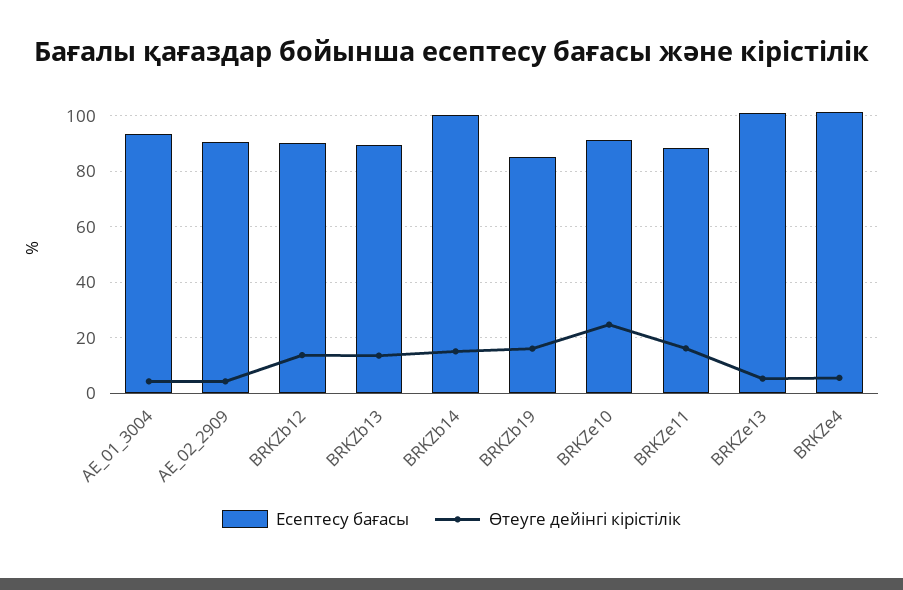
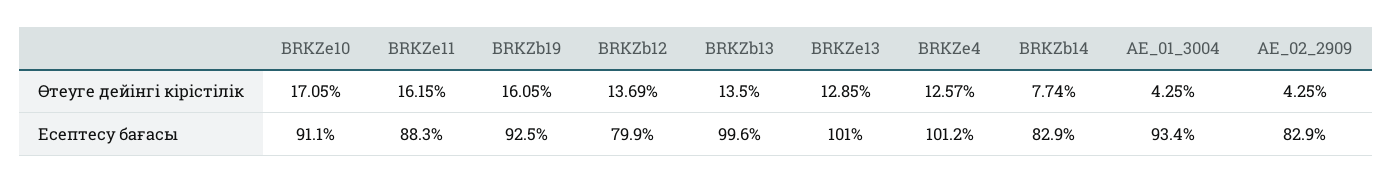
  {
    "Есептесу бағасы": {
      "AE_01_3004": 93.4,
-     "AE_02_2909": 90,
+     "AE_02_2909": 82.9,
-     "BRKZb12": 90,
+     "BRKZb12": 79.9,
-     "BRKZb13": 90,
+     "BRKZb13": 99.6,
-     "BRKZb14": 100,
+     "BRKZb14": 82.9,
-     "BRKZb19": 85,
+     "BRKZb19": 92.5,
      "BRKZe10": 91.1,
      "BRKZe11": 88.3,
      "BRKZe13": 101,
      "BRKZe4": 101.2
    },
    "Өтеуге дейінгі кірістілік": {
      "AE_01_3004": 4.25,
      "AE_02_2909": 4.25,
      "BRKZb12": 13.69,
      "BRKZb13": 13.5,
-     "BRKZb14": 15,
+     "BRKZb14": 7.74,
      "BRKZb19": 16.05,
-     "BRKZe10": 25,
+     "BRKZe10": 17.05,
      "BRKZe11": 16.15,
-     "BRKZe13": 5,
+     "BRKZe13": 12.85,
-     "BRKZe4": 5
+     "BRKZe4": 12.57
    }
  }

